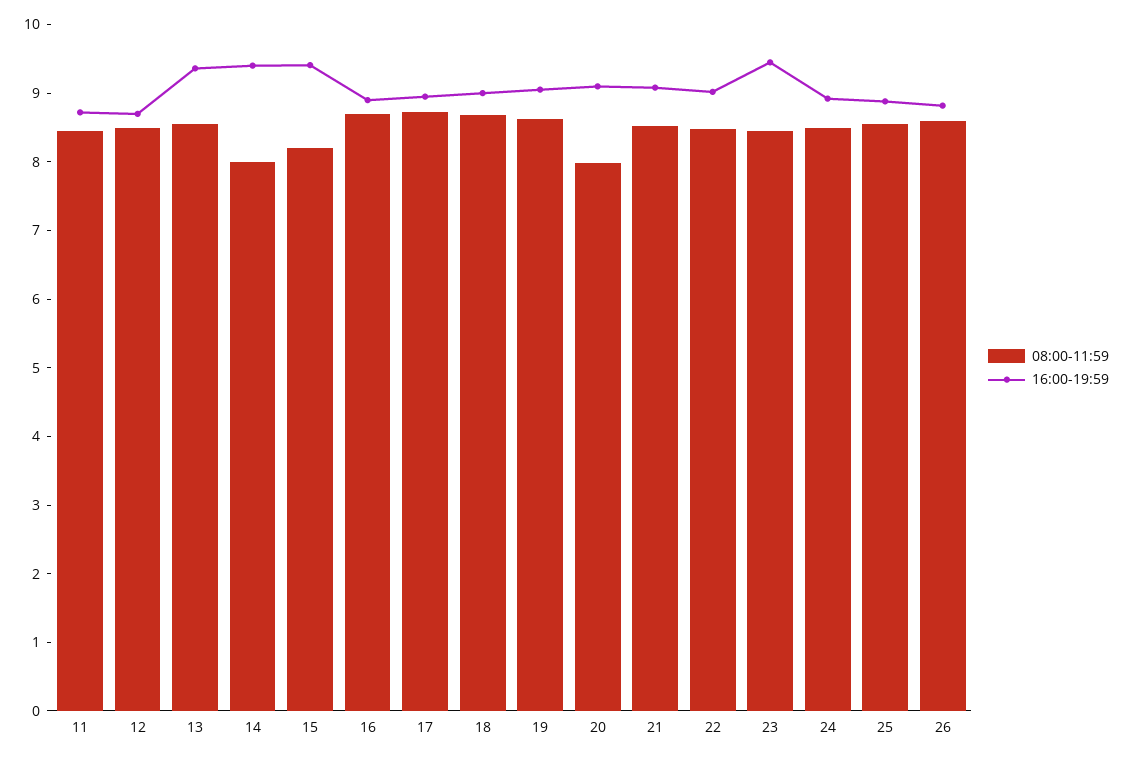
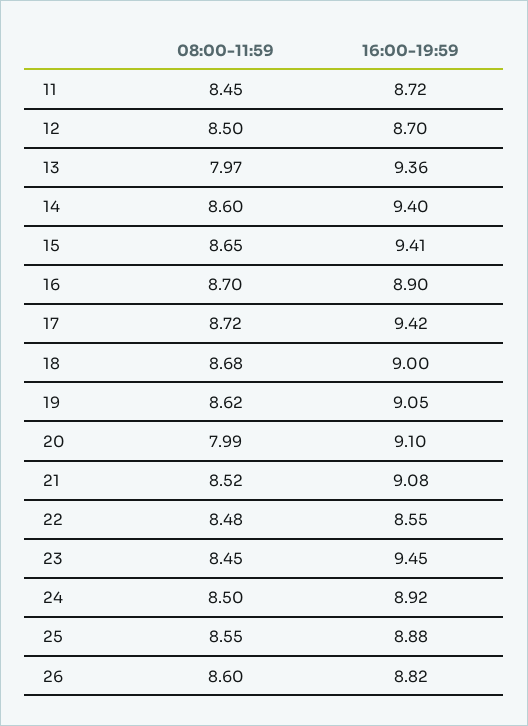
  {
    "08:00-11:59": {
      "11": 8.45,
      "12": 8.5,
-     "13": 8.6,
+     "13": 7.97,
-     "14": 8,
+     "14": 8.6,
-     "15": 8.2,
+     "15": 8.65,
      "16": 8.7,
      "17": 8.72,
      "18": 8.68,
      "19": 8.62,
      "20": 7.99,
      "21": 8.52,
      "22": 8.48,
      "23": 8.45,
      "24": 8.5,
      "25": 8.55,
      "26": 8.6
    },
    "16:00-19:59": {
      "11": 8.72,
      "12": 8.7,
      "13": 9.36,
      "14": 9.4,
      "15": 9.41,
      "16": 8.9,
-     "17": 9,
+     "17": 9.42,
      "18": 9,
      "19": 9.05,
      "20": 9.1,
      "21": 9.08,
-     "22": 9,
+     "22": 8.55,
      "23": 9.45,
      "24": 8.92,
      "25": 8.88,
      "26": 8.82
    }
  }

